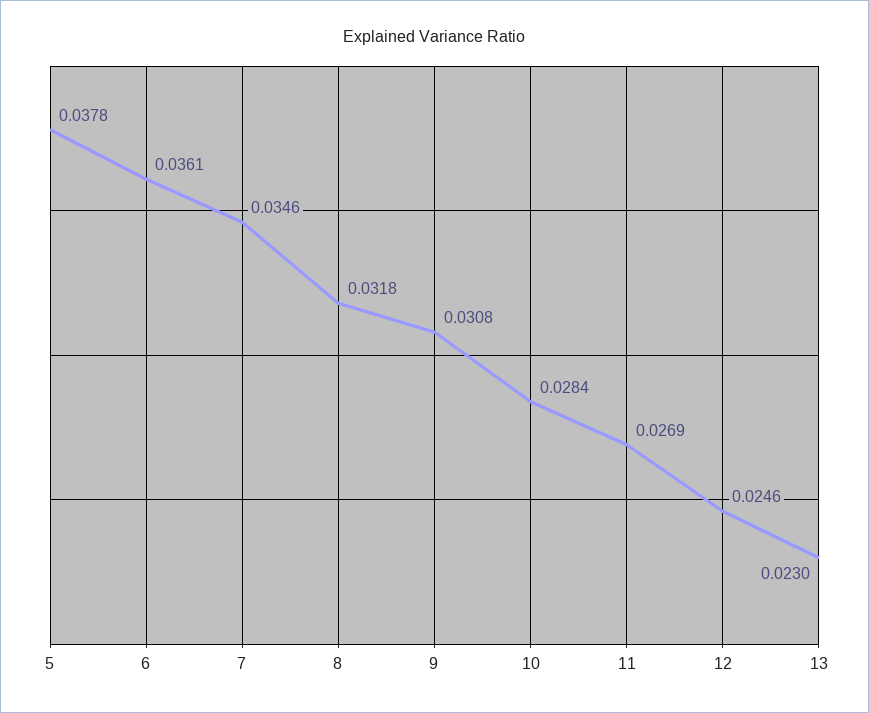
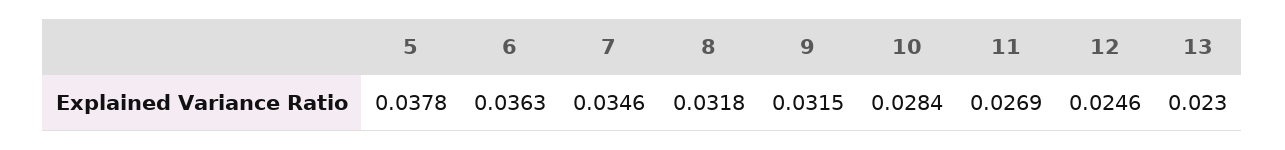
  {
    "5": 0.0378,
-   "6": 0.0361,
+   "6": 0.0363,
    "7": 0.0346,
    "8": 0.0318,
-   "9": 0.0308,
+   "9": 0.0315,
    "10": 0.0284,
    "11": 0.0269,
    "12": 0.0246,
    "13": 0.023
  }

